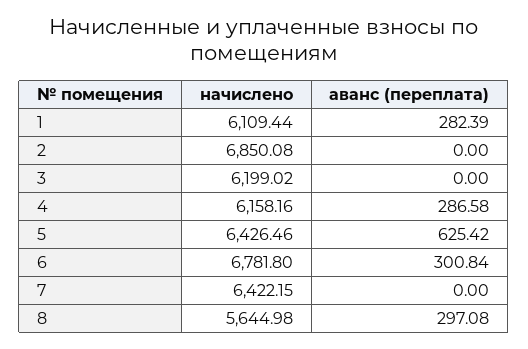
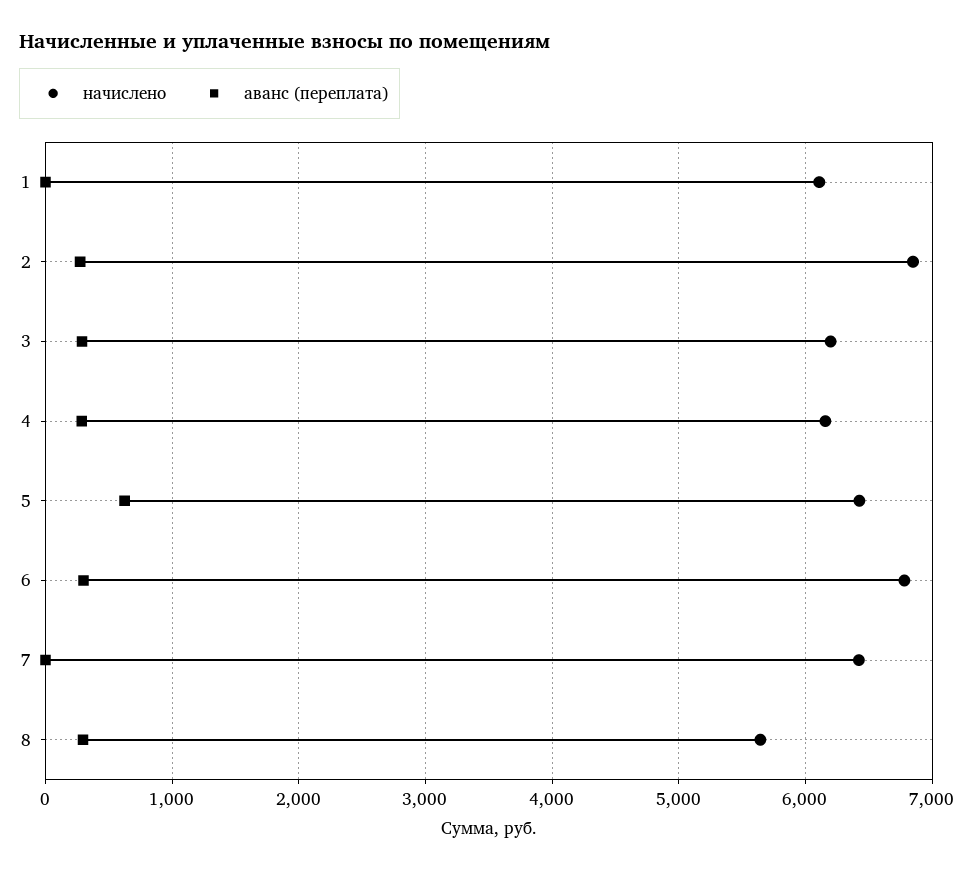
  {
    "начислено": {
      "1": 6109.44,
      "2": 6850.08,
      "3": 6199.02,
      "4": 6158.16,
      "5": 6426.46,
      "6": 6781.8,
      "7": 6422.15,
      "8": 5644.98
    },
    "аванс (переплата)": {
-     "1": 282.39,
+     "1": 0,
-     "2": 0,
+     "2": 300,
-     "3": 0,
+     "3": 300,
      "4": 286.58,
      "5": 625.42,
      "6": 300.84,
      "7": 0,
      "8": 297.08
    }
  }

